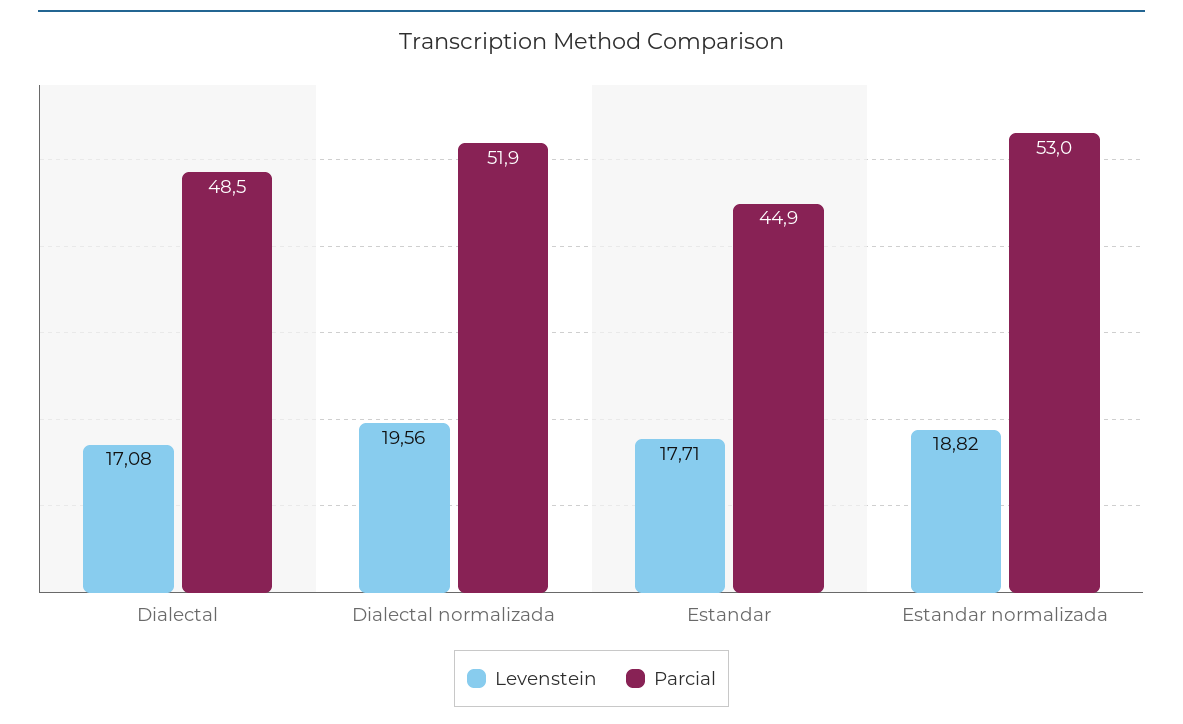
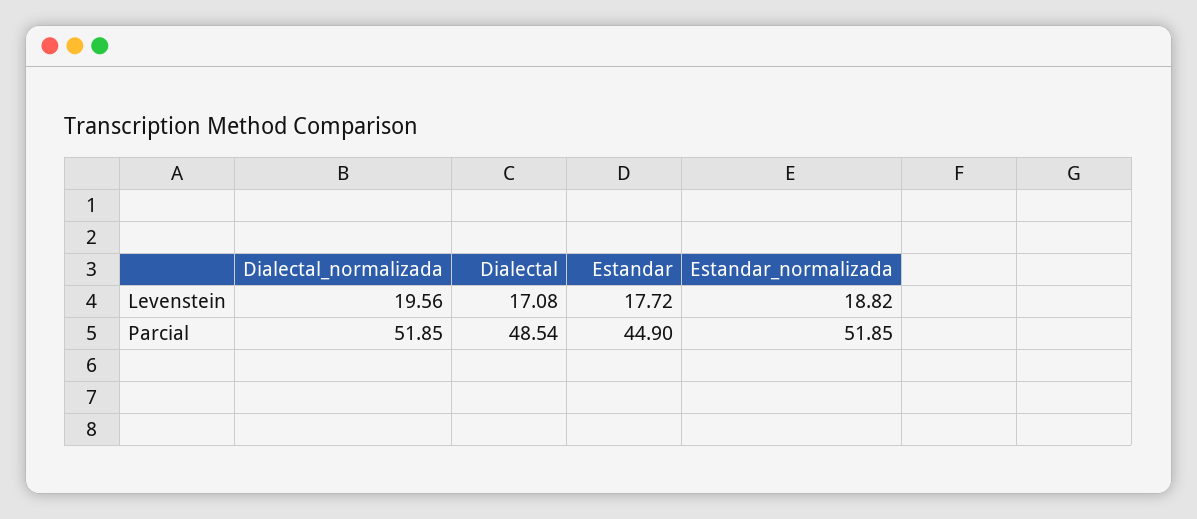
  {
    "Levenstein": {
      "Dialectal": 17.08,
      "Dialectal normalizada": 19.56,
-     "Estandar": 17.71,
+     "Estandar": 17.72,
      "Estandar normalizada": 18.82
    },
    "Parcial": {
      "Dialectal": 48.54,
      "Dialectal normalizada": 51.85,
      "Estandar": 44.9,
-     "Estandar normalizada": 53
+     "Estandar normalizada": 51.85
    }
  }

